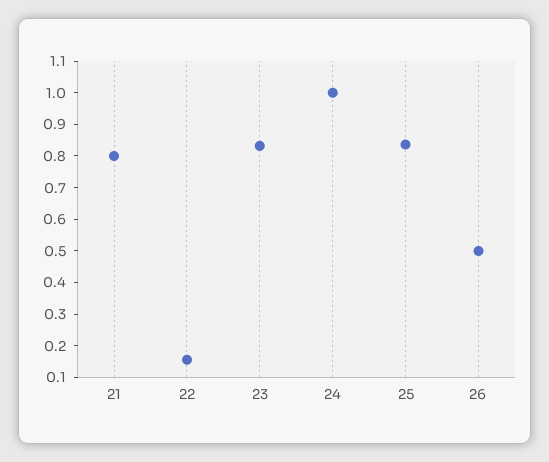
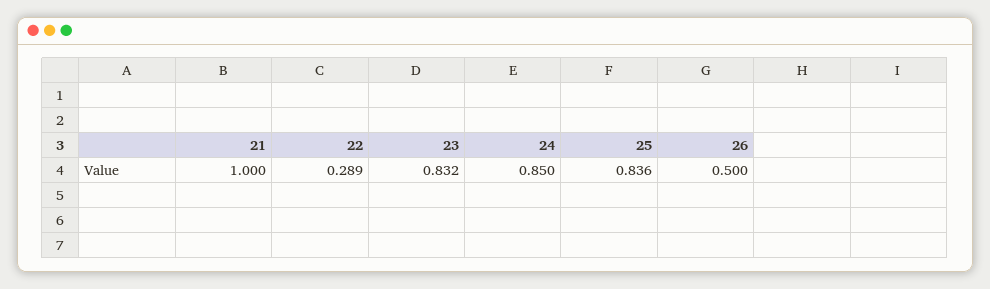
  {
-   "21": 0.8,
+   "21": 1,
-   "22": 0.15,
+   "22": 0.289,
    "23": 0.832,
-   "24": 1,
+   "24": 0.85,
    "25": 0.836,
    "26": 0.5
  }

